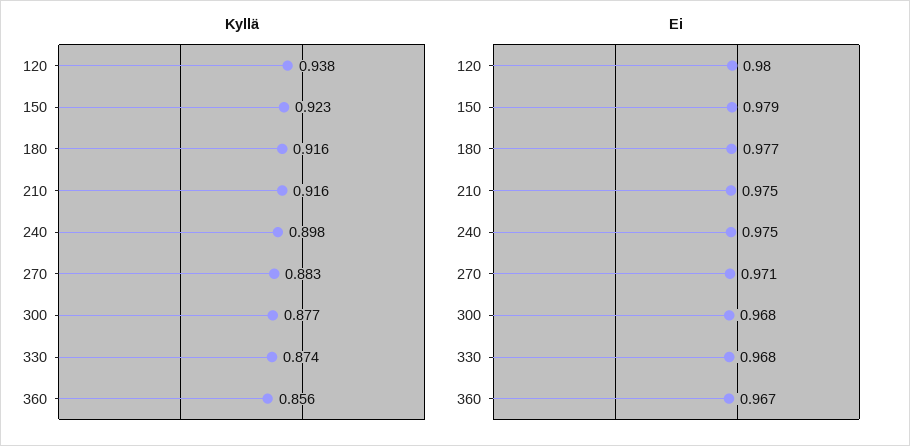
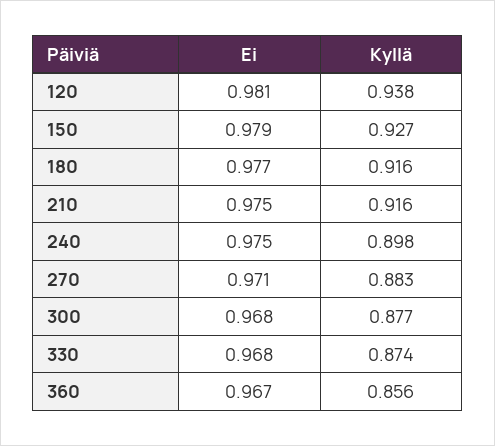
  {
    "Kyllä": {
      "120": 0.938,
-     "150": 0.923,
+     "150": 0.927,
      "180": 0.916,
      "210": 0.916,
      "240": 0.898,
      "270": 0.883,
      "300": 0.877,
      "330": 0.874,
      "360": 0.856
    },
    "Ei": {
-     "120": 0.98,
+     "120": 0.981,
      "150": 0.979,
      "180": 0.977,
      "210": 0.975,
      "240": 0.975,
      "270": 0.971,
      "300": 0.968,
      "330": 0.968,
      "360": 0.967
    }
  }

